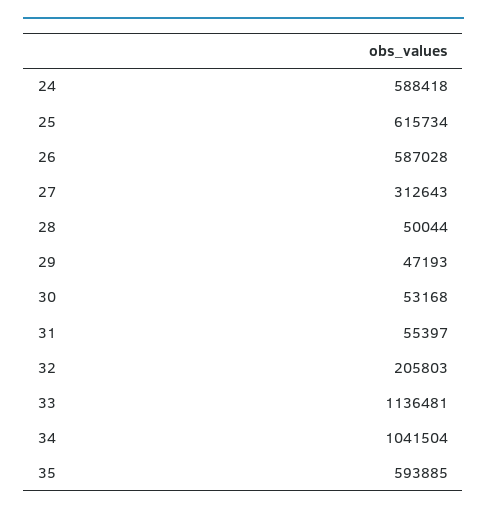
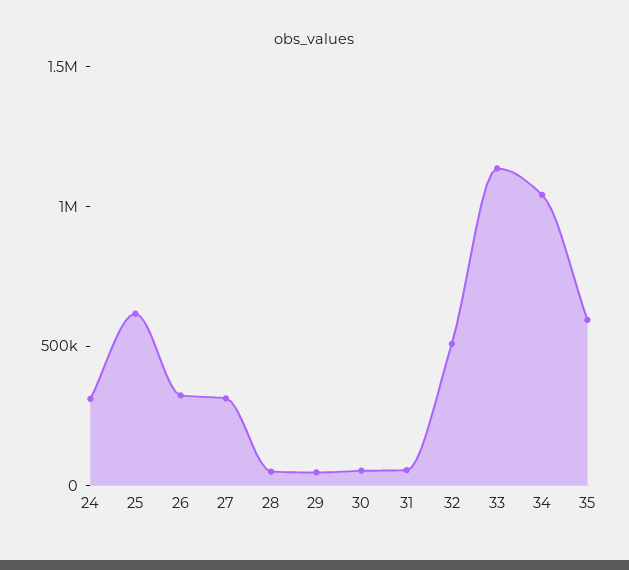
  {
-   "24": 588418,
+   "24": 300000,
    "25": 615734,
-   "26": 587028,
+   "26": 300000,
    "27": 312643,
    "28": 50044,
    "29": 47193,
    "30": 53168,
    "31": 55397,
-   "32": 205803,
+   "32": 500000,
    "33": 1136481,
    "34": 1041504,
    "35": 593885
  }

